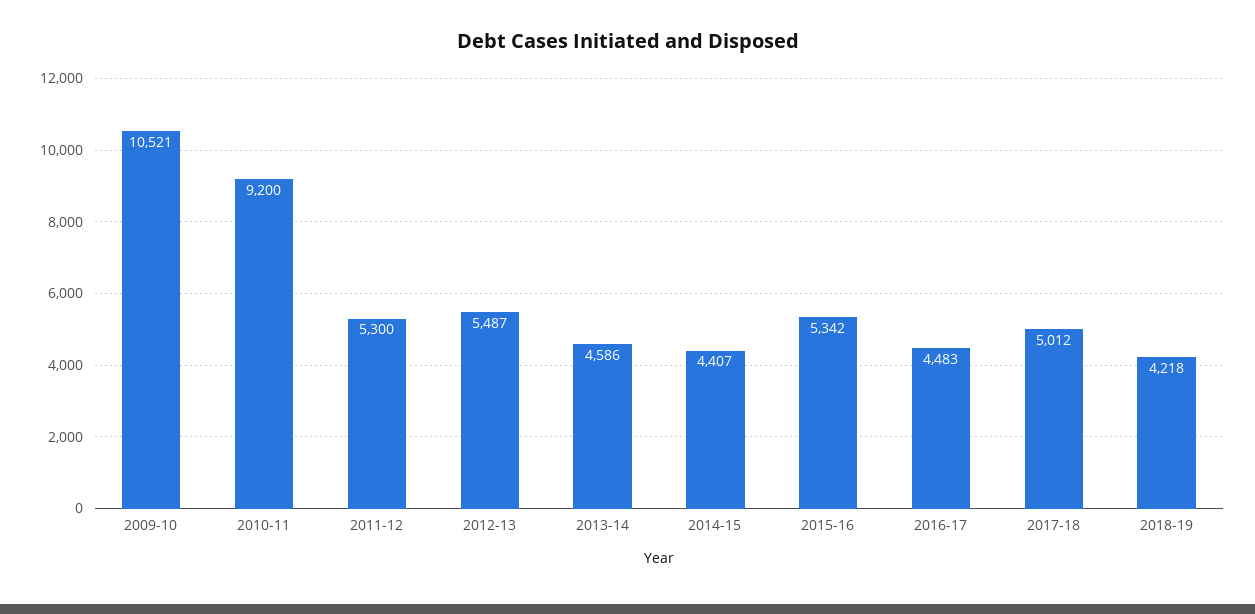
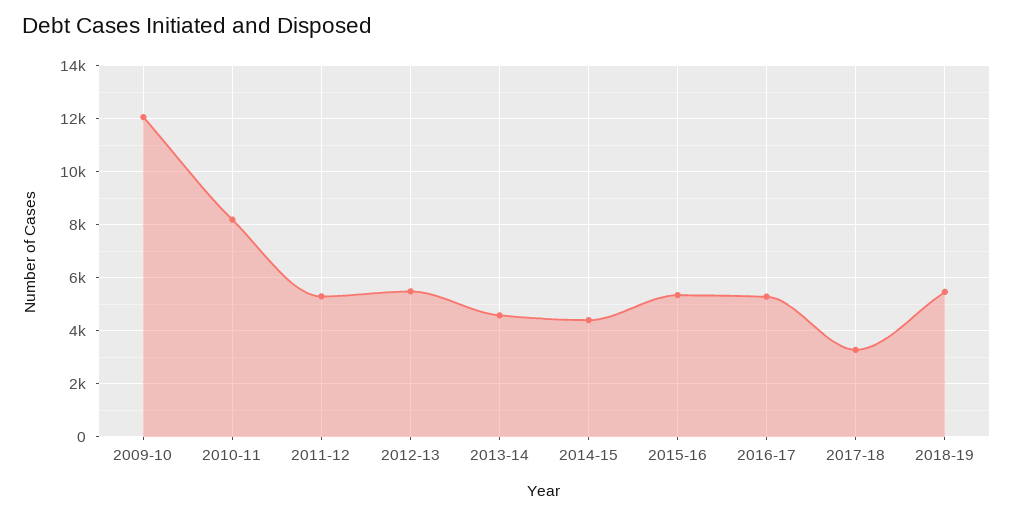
  {
-   "2009-10": 10521,
+   "2009-10": 12000,
-   "2010-11": 9200,
+   "2010-11": 8250,
    "2011-12": 5300,
    "2012-13": 5487,
    "2013-14": 4586,
    "2014-15": 4407,
    "2015-16": 5342,
-   "2016-17": 4483,
+   "2016-17": 5250,
-   "2017-18": 5012,
+   "2017-18": 3250,
-   "2018-19": 4218
+   "2018-19": 5500
  }

